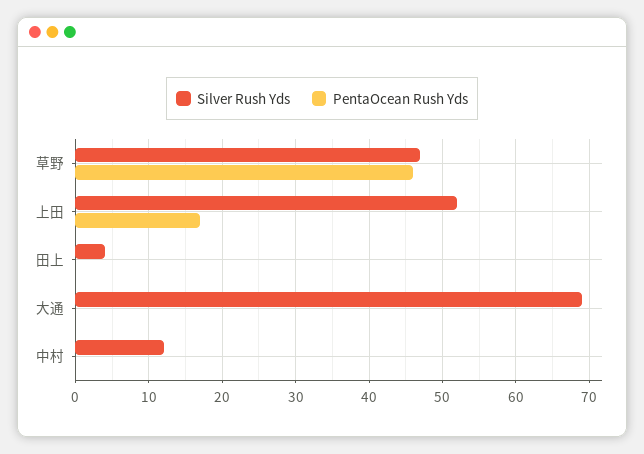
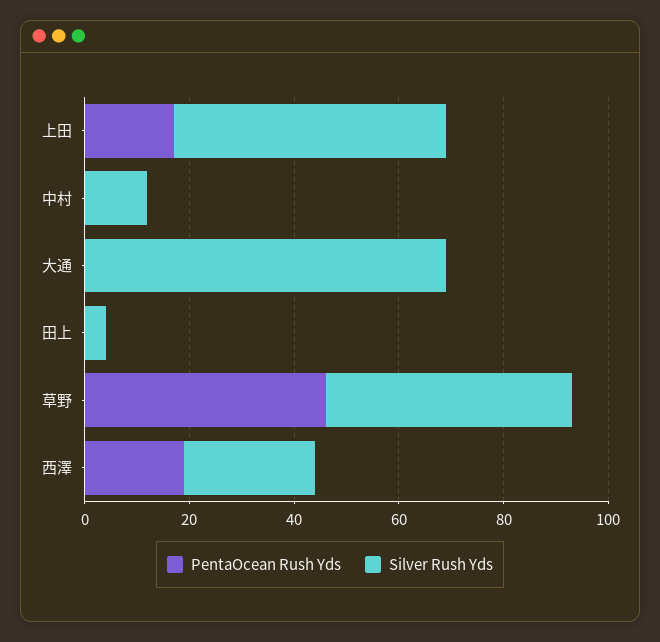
  {
    "Silver Rush Yds": {
      "草野": 47,
      "上田": 52,
      "田上": 4,
      "大通": 69,
-     "中村": 12
+     "中村": 12,
+     "西澤": 25
    },
    "PentaOcean Rush Yds": {
      "草野": 46,
      "上田": 17,
      "田上": 0,
      "大通": 0,
-     "中村": 0
+     "中村": 0,
+     "西澤": 20
    }
  }

